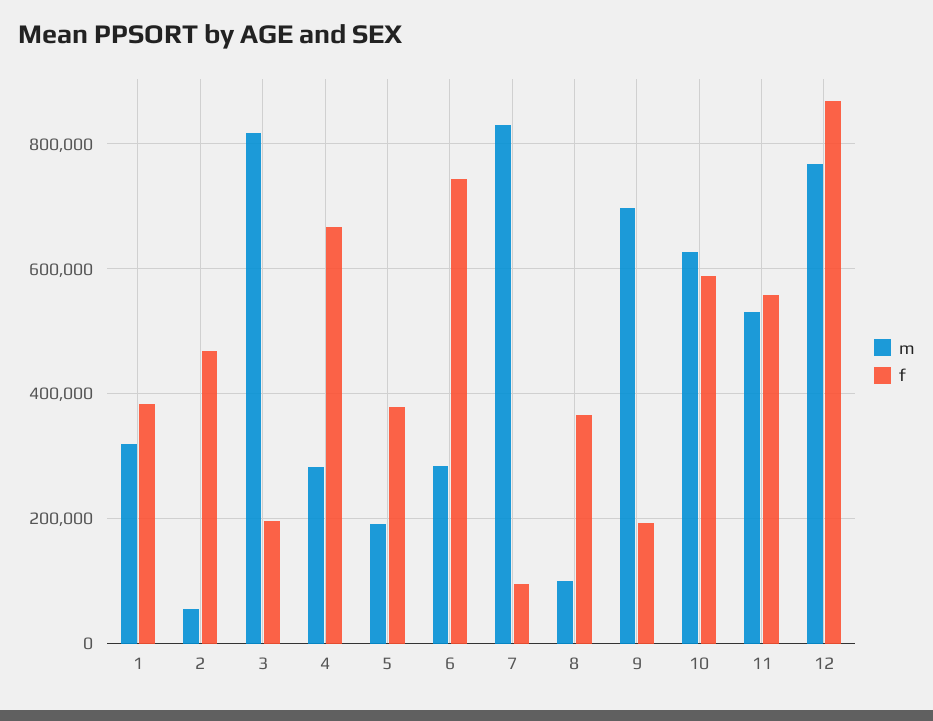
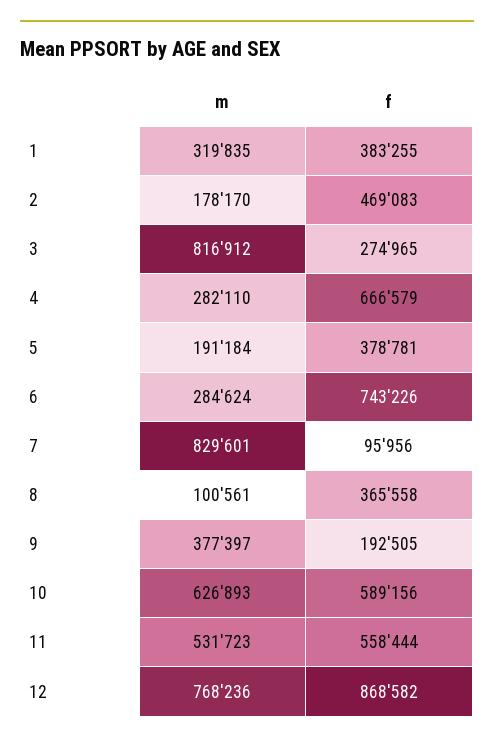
  {
    "m": {
      "1": 319835,
-     "2": 60000,
+     "2": 178170,
      "3": 816912,
      "4": 282110,
      "5": 191184,
      "6": 284624,
      "7": 829601,
      "8": 100561,
-     "9": 700000,
+     "9": 377397,
      "10": 626893,
      "11": 531723,
      "12": 768236
    },
    "f": {
      "1": 383255,
      "2": 469083,
-     "3": 200000,
+     "3": 274965,
      "4": 666579,
      "5": 378781,
      "6": 743226,
      "7": 95956,
      "8": 365558,
      "9": 192505,
      "10": 589156,
      "11": 558444,
      "12": 868582
    }
  }

